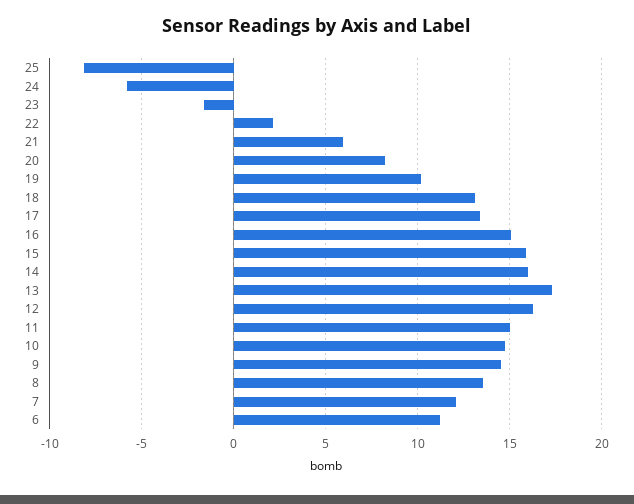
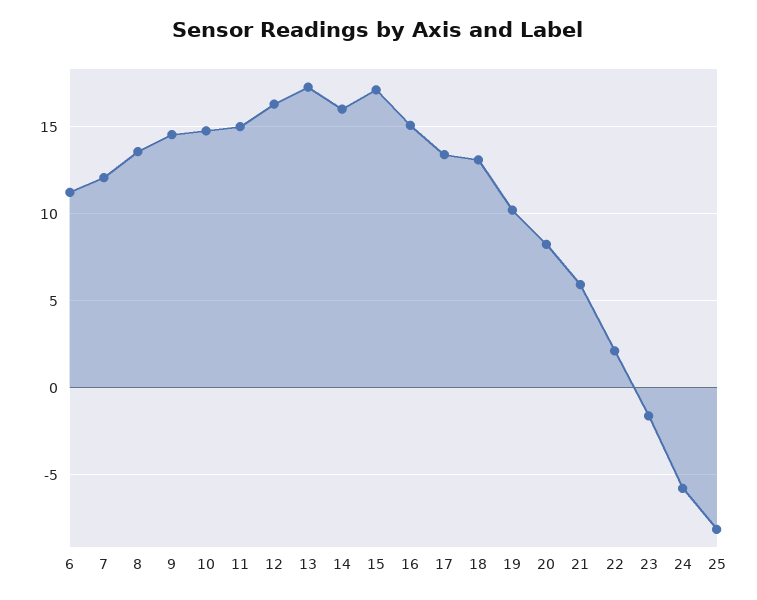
  {
    "25": -8,
    "24": -6,
    "23": -1.5,
    "22": 2,
    "21": 6,
    "20": 8,
    "19": 10,
    "18": 13,
    "17": 13.5,
    "16": 15,
-   "15": 16,
+   "15": 17,
    "14": 16,
    "13": 17.5,
    "12": 16.5,
    "11": 15,
    "10": 15,
    "9": 14.5,
    "8": 13.5,
    "7": 12,
    "6": 11
  }

